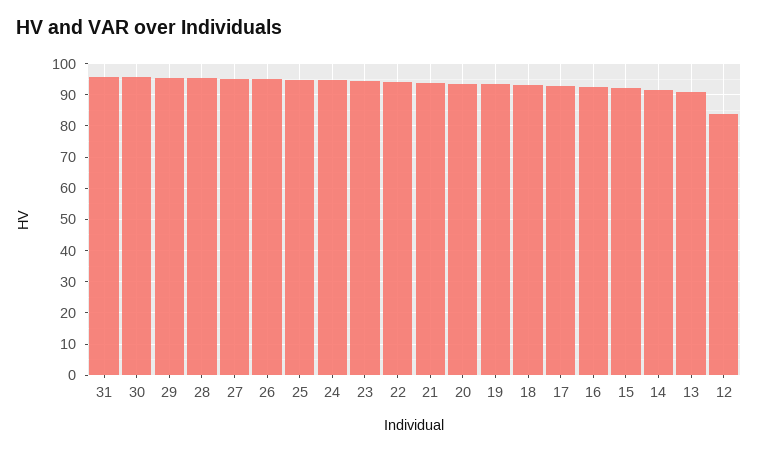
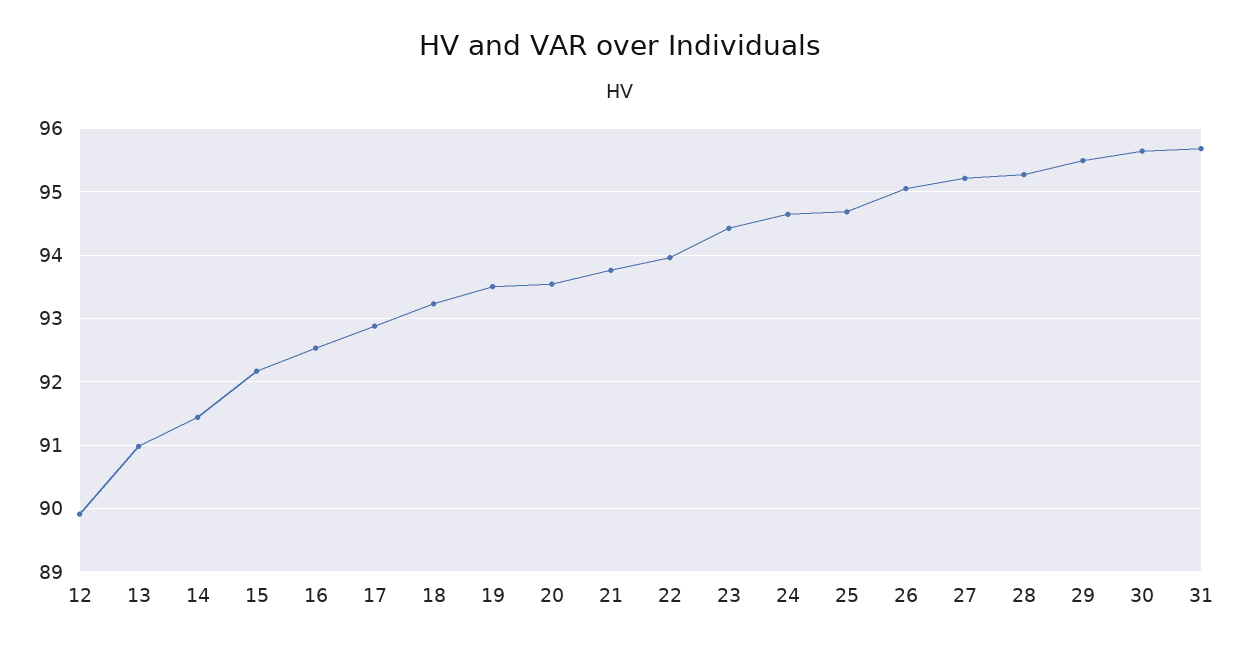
  {
    "31": 95.7,
    "30": 95.6,
    "29": 95.5,
    "28": 95.3,
    "27": 95.2,
    "26": 95.1,
    "25": 94.7,
    "24": 94.6,
    "23": 94.4,
    "22": 94,
    "21": 93.8,
    "20": 93.5,
    "19": 93.5,
    "18": 93.2,
    "17": 92.9,
    "16": 92.5,
    "15": 92.2,
    "14": 91.4,
    "13": 91,
-   "12": 84
+   "12": 89.9
  }

